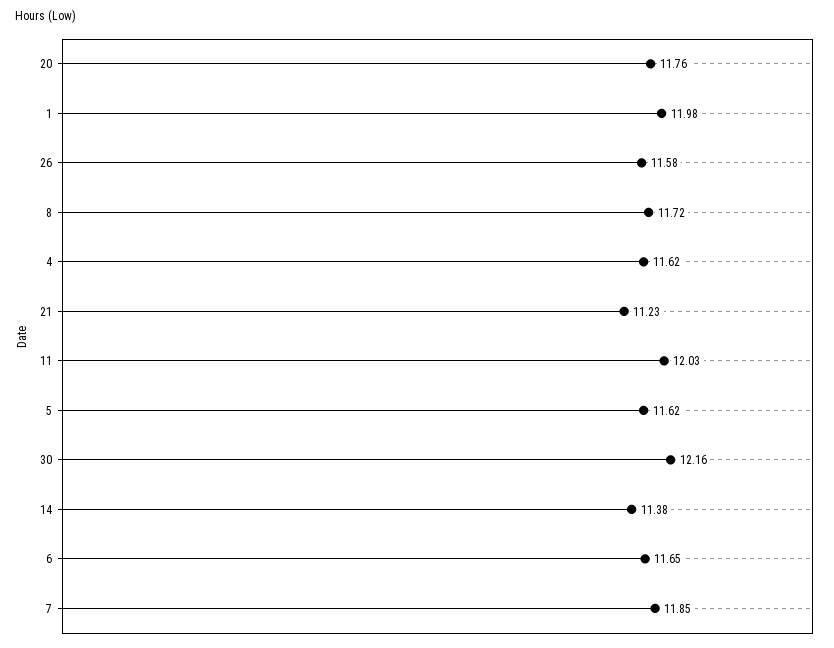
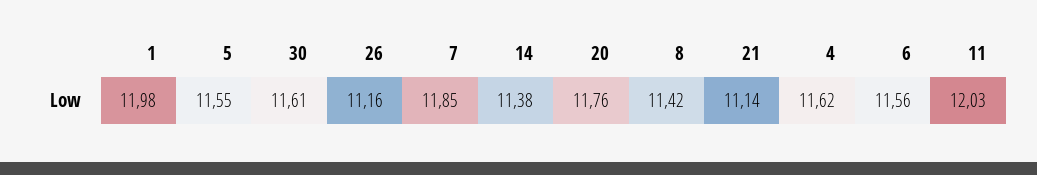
  {
    "20": 11.76,
    "1": 11.98,
-   "26": 11.58,
+   "26": 11.16,
-   "8": 11.72,
+   "8": 11.42,
    "4": 11.62,
-   "21": 11.23,
+   "21": 11.14,
    "11": 12.03,
-   "5": 11.62,
+   "5": 11.55,
-   "30": 12.16,
+   "30": 11.61,
    "14": 11.38,
-   "6": 11.65,
+   "6": 11.56,
    "7": 11.85
  }

